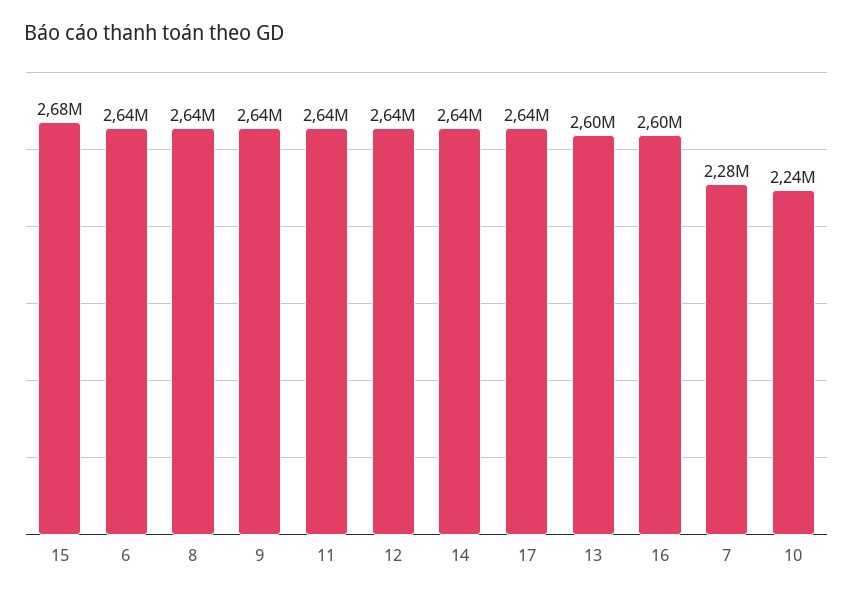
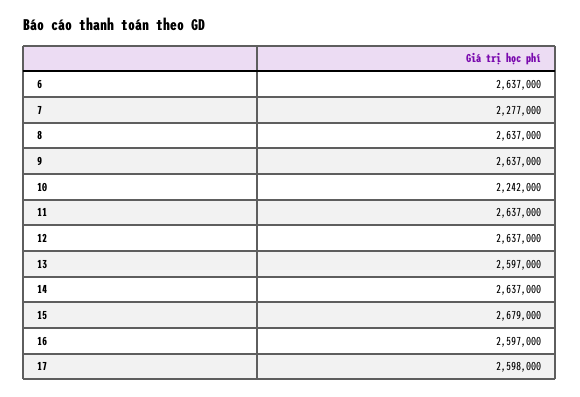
  {
    "15": 2679000,
    "6": 2637000,
    "8": 2637000,
    "9": 2637000,
    "11": 2637000,
    "12": 2637000,
    "14": 2637000,
-   "17": 2640000,
+   "17": 2598000,
    "13": 2597000,
    "16": 2597000,
    "7": 2277000,
    "10": 2242000
  }

